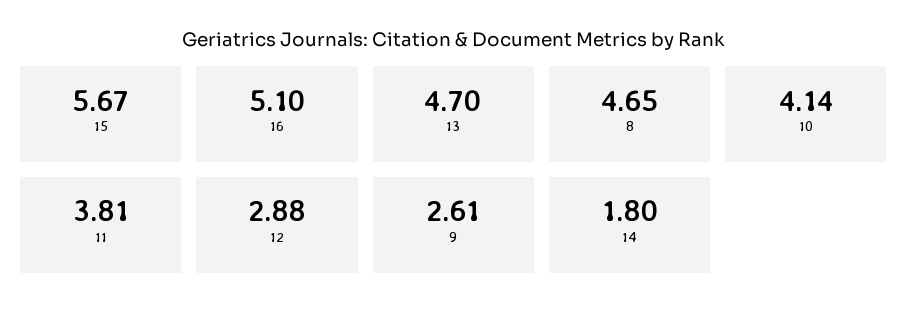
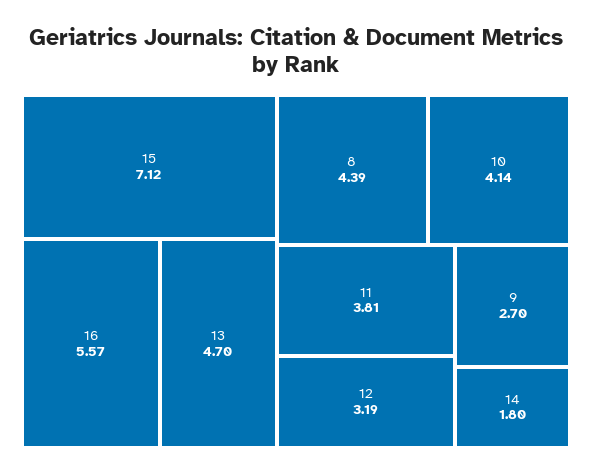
  {
-   "15": 5.67,
+   "15": 7.12,
-   "16": 5.1,
+   "16": 5.57,
    "13": 4.7,
-   "8": 4.65,
+   "8": 4.39,
    "10": 4.14,
    "11": 3.81,
-   "12": 2.88,
+   "12": 3.19,
-   "9": 2.61,
+   "9": 2.7,
    "14": 1.8
  }

